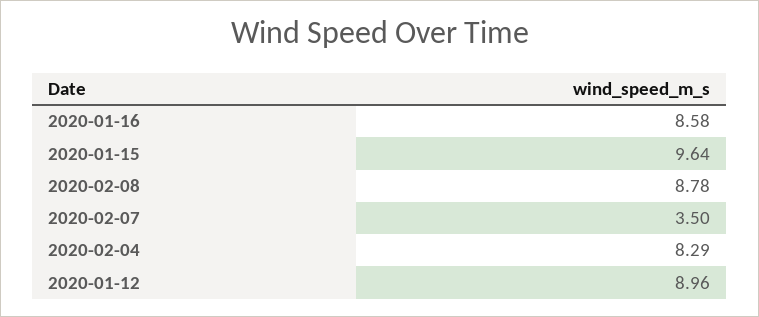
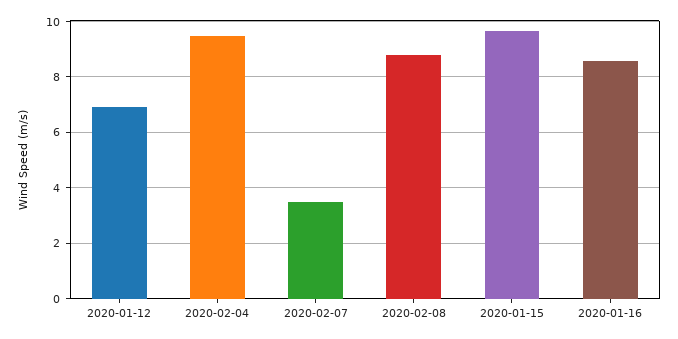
  {
    "2020-01-16": 8.58,
    "2020-01-15": 9.64,
    "2020-02-08": 8.78,
    "2020-02-07": 3.5,
-   "2020-02-04": 8.29,
+   "2020-02-04": 9.5,
-   "2020-01-12": 8.96
+   "2020-01-12": 7
  }

